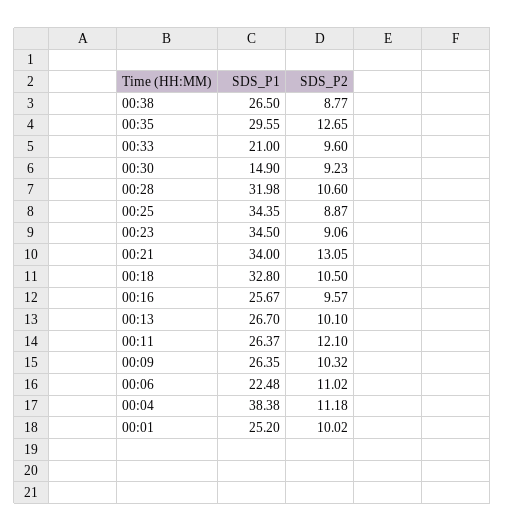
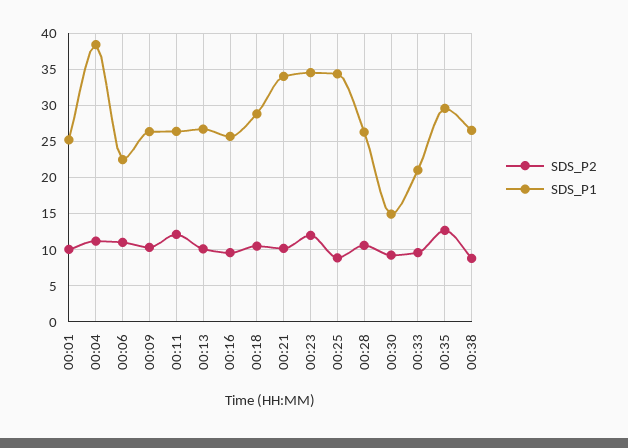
  {
    "SDS_P1": {
      "00:38": 26.5,
      "00:35": 29.55,
      "00:33": 21,
      "00:30": 14.9,
-     "00:28": 31.98,
+     "00:28": 26,
      "00:25": 34.35,
      "00:23": 34.5,
      "00:21": 34,
-     "00:18": 32.8,
+     "00:18": 29,
      "00:16": 25.67,
      "00:13": 26.7,
      "00:11": 26.37,
      "00:09": 26.35,
      "00:06": 22.48,
      "00:04": 38.38,
      "00:01": 25.2
    },
    "SDS_P2": {
      "00:38": 8.77,
      "00:35": 12.65,
      "00:33": 9.6,
      "00:30": 9.23,
      "00:28": 10.6,
      "00:25": 8.87,
-     "00:23": 9.06,
+     "00:23": 12,
-     "00:21": 13.05,
+     "00:21": 10,
      "00:18": 10.5,
      "00:16": 9.57,
      "00:13": 10.1,
      "00:11": 12.1,
      "00:09": 10.32,
      "00:06": 11.02,
      "00:04": 11.18,
      "00:01": 10.02
    }
  }

